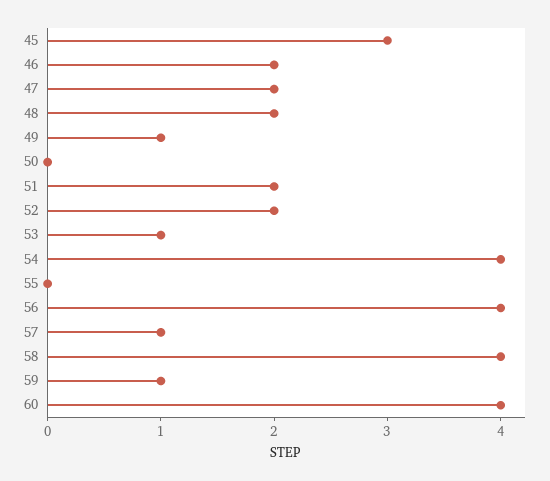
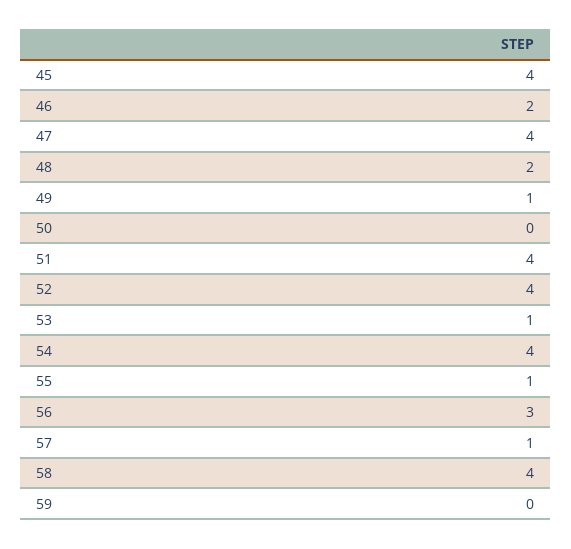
  {
-   "45": 3,
+   "45": 4,
    "46": 2,
-   "47": 2,
+   "47": 4,
    "48": 2,
    "49": 1,
    "50": 0,
-   "51": 2,
+   "51": 4,
-   "52": 2,
+   "52": 4,
    "53": 1,
    "54": 4,
-   "55": 0,
+   "55": 1,
-   "56": 4,
+   "56": 3,
    "57": 1,
    "58": 4,
-   "59": 1,
+   "59": 0
-   "60": 4
  }

